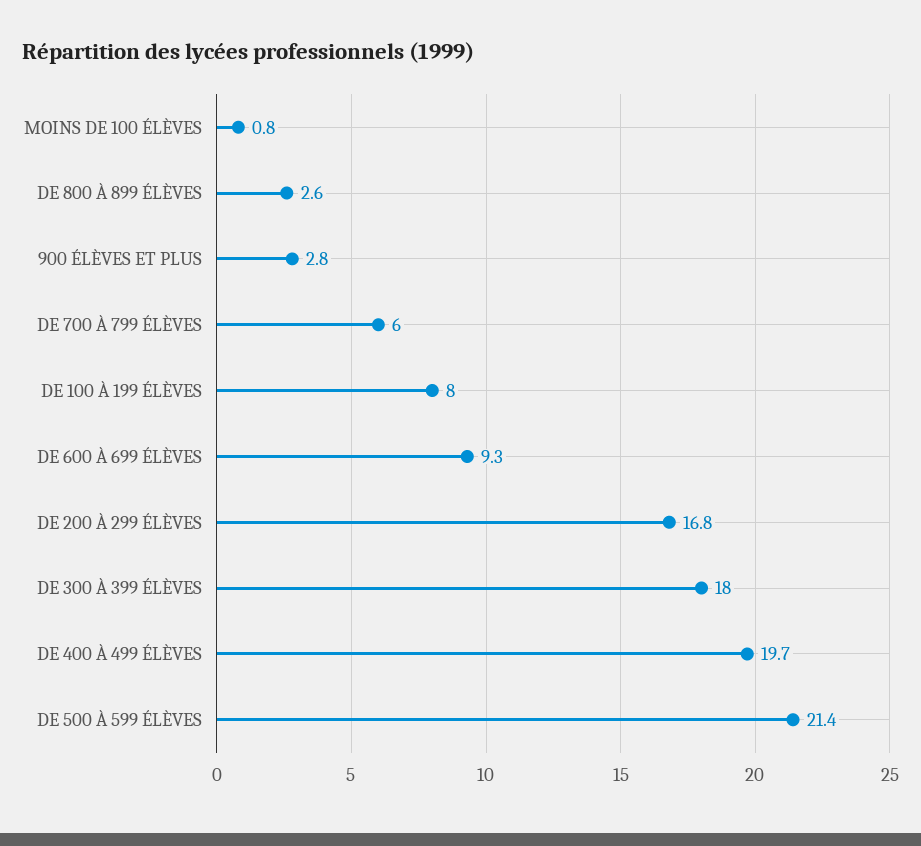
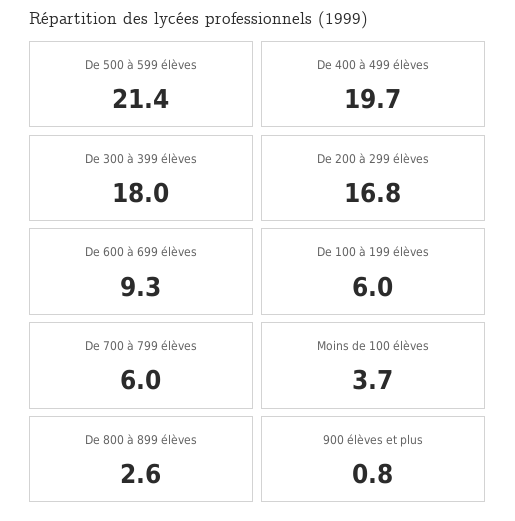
  {
-   "MOINS DE 100 ÉLÈVES": 0.8,
+   "MOINS DE 100 ÉLÈVES": 3.7,
    "DE 800 À 899 ÉLÈVES": 2.6,
-   "900 ÉLÈVES ET PLUS": 2.8,
+   "900 ÉLÈVES ET PLUS": 0.8,
    "DE 700 À 799 ÉLÈVES": 6,
-   "DE 100 À 199 ÉLÈVES": 8,
+   "DE 100 À 199 ÉLÈVES": 6,
    "DE 600 À 699 ÉLÈVES": 9.3,
    "DE 200 À 299 ÉLÈVES": 16.8,
    "DE 300 À 399 ÉLÈVES": 18,
    "DE 400 À 499 ÉLÈVES": 19.7,
    "DE 500 À 599 ÉLÈVES": 21.4
  }

